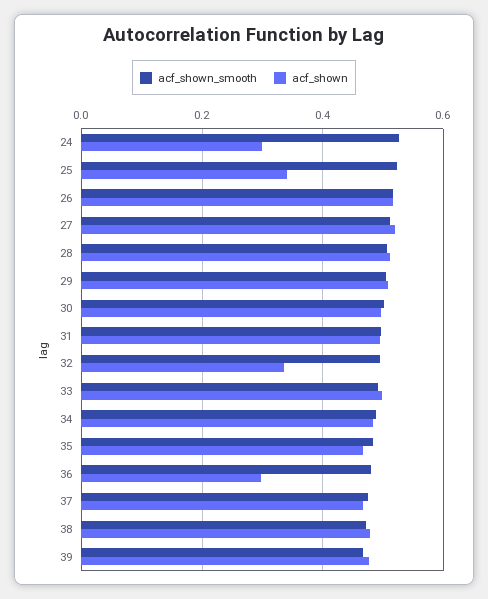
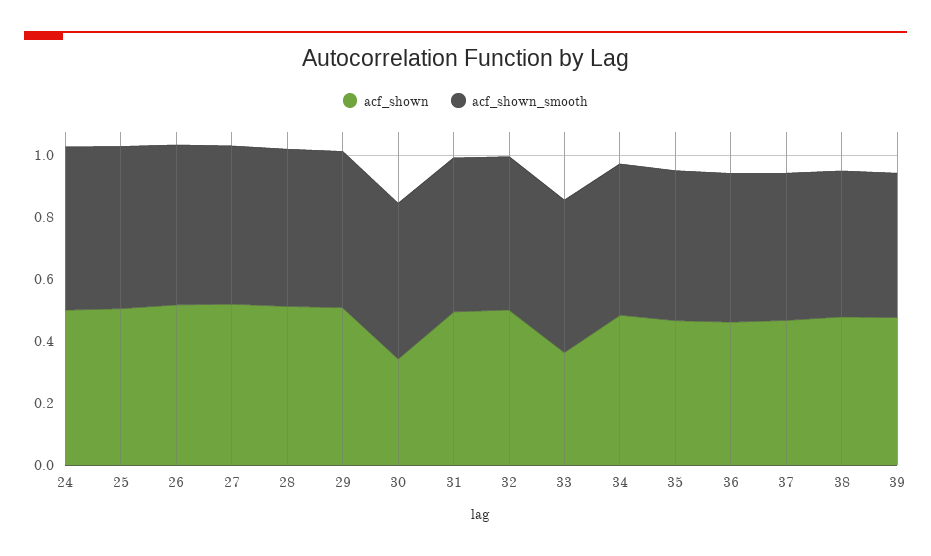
  {
    "acf_shown_smooth": {
      "24": 0.52,
      "25": 0.52,
      "26": 0.52,
      "27": 0.52,
      "28": 0.5,
      "29": 0.5,
      "30": 0.5,
      "31": 0.5,
      "32": 0.5,
      "33": 0.5,
      "34": 0.48,
      "35": 0.48,
      "36": 0.48,
      "37": 0.48,
      "38": 0.48,
      "39": 0.46
    },
    "acf_shown": {
-     "24": 0.3,
+     "24": 0.5,
-     "25": 0.34,
+     "25": 0.5,
      "26": 0.52,
      "27": 0.52,
      "28": 0.52,
      "29": 0.5,
-     "30": 0.5,
+     "30": 0.35,
      "31": 0.5,
-     "32": 0.34,
+     "32": 0.5,
-     "33": 0.5,
+     "33": 0.35,
      "34": 0.48,
      "35": 0.46,
-     "36": 0.3,
+     "36": 0.45,
      "37": 0.46,
      "38": 0.48,
      "39": 0.48
    }
  }

